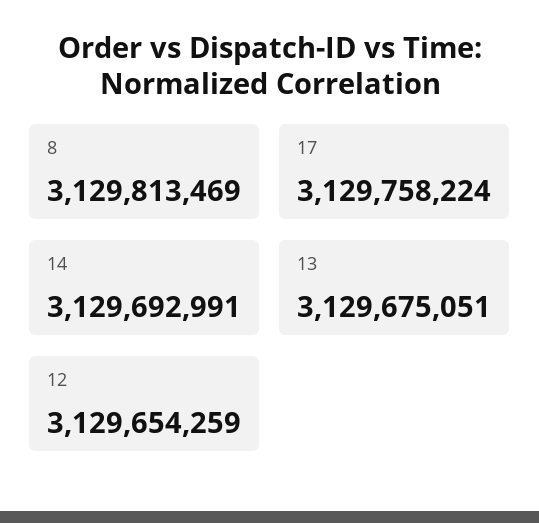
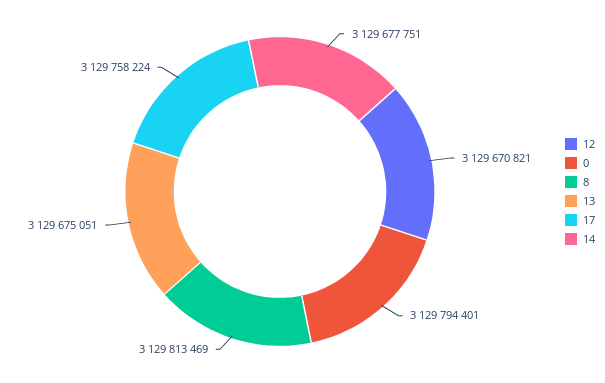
  {
    "8": 3129813469,
    "17": 3129758224,
-   "14": 3129692991,
+   "14": 3129677751,
    "13": 3129675051,
-   "12": 3129654259
+   "12": 3129670821,
+   "0": 3129794401
  }

